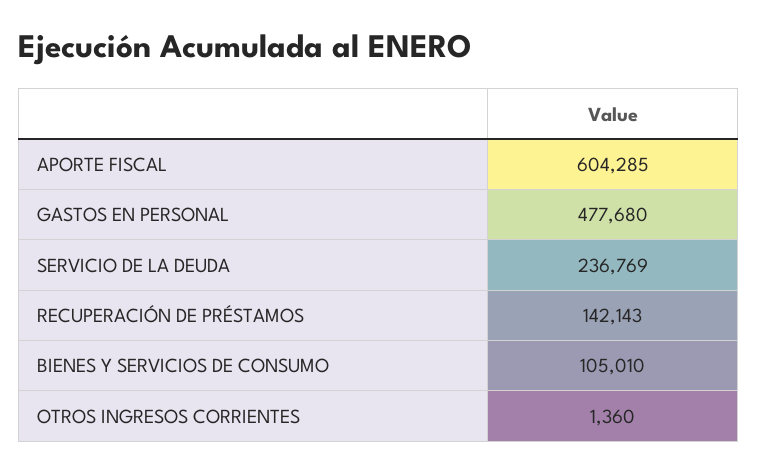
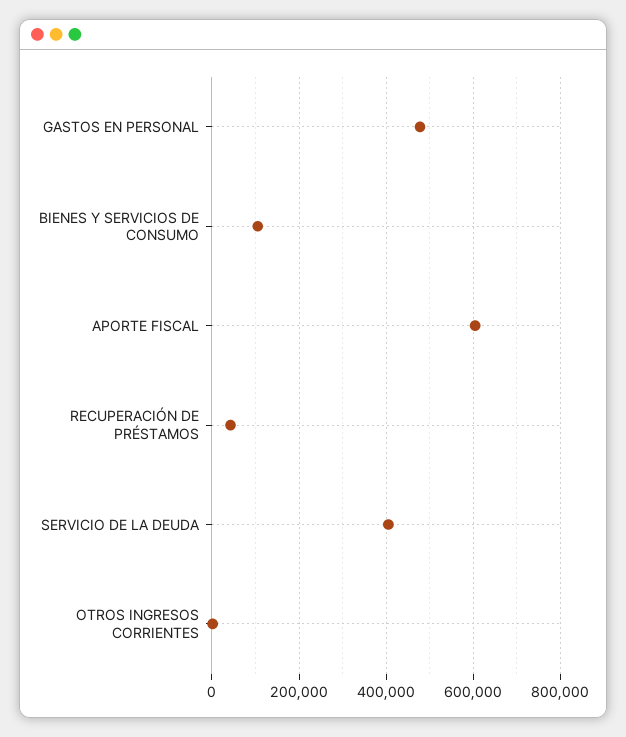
  {
    "APORTE FISCAL": 604285,
    "GASTOS EN PERSONAL": 477680,
-   "SERVICIO DE LA DEUDA": 236769,
+   "SERVICIO DE LA DEUDA": 400000,
-   "RECUPERACIÓN DE PRÉSTAMOS": 142143,
+   "RECUPERACIÓN DE PRÉSTAMOS": 40000,
    "BIENES Y SERVICIOS DE CONSUMO": 105010,
    "OTROS INGRESOS CORRIENTES": 1360
  }

